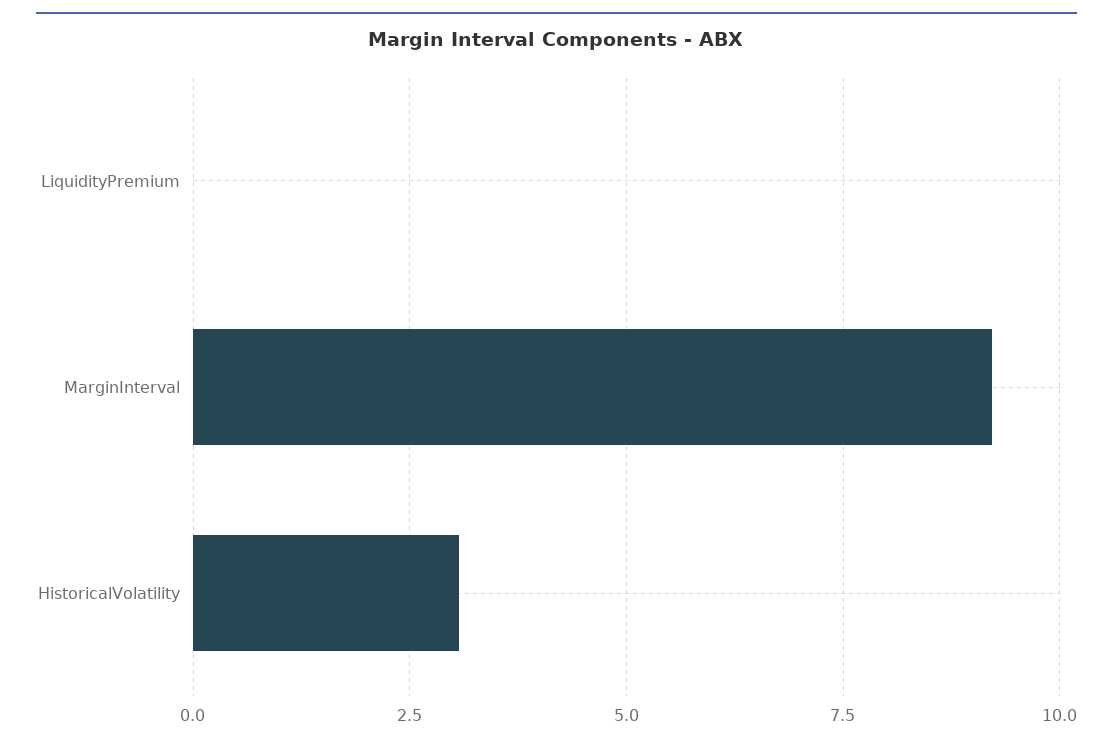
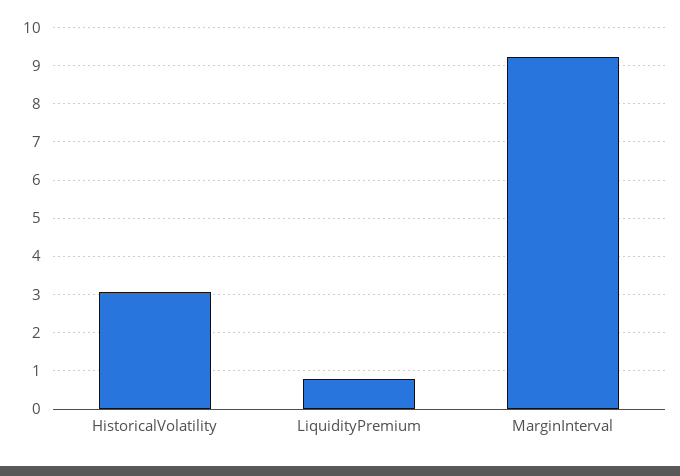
  {
-   "LiquidityPremium": 0,
+   "LiquidityPremium": 0.8,
    "MarginInterval": 9.2,
    "HistoricalVolatility": 3
  }

